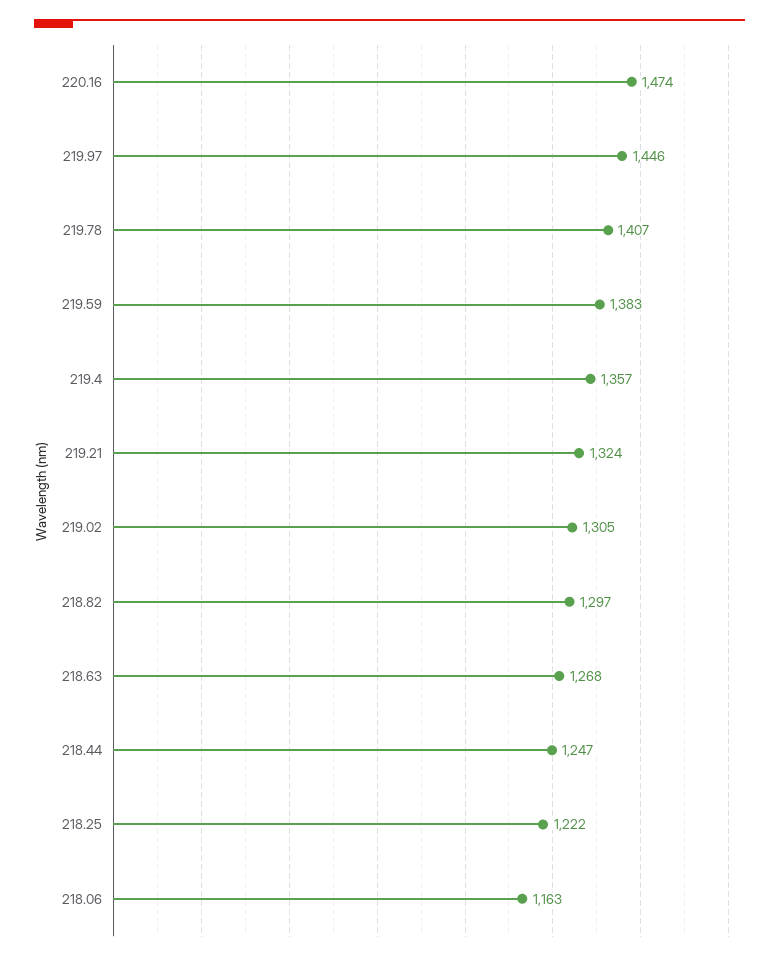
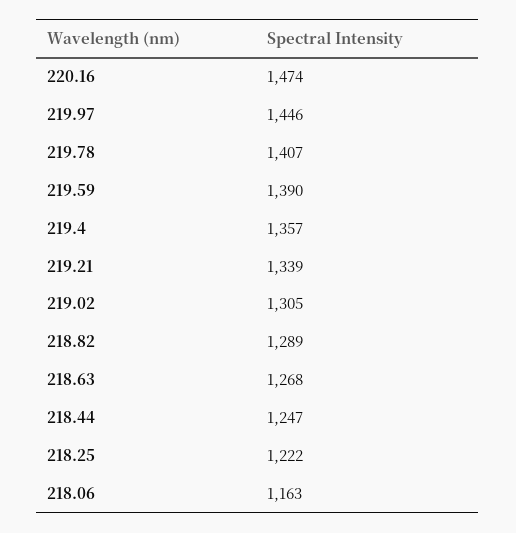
  {
    "220.16": 1474,
    "219.97": 1446,
    "219.78": 1407,
-   "219.59": 1383,
+   "219.59": 1390,
    "219.4": 1357,
-   "219.21": 1324,
+   "219.21": 1339,
    "219.02": 1305,
-   "218.82": 1297,
+   "218.82": 1289,
    "218.63": 1268,
    "218.44": 1247,
    "218.25": 1222,
    "218.06": 1163
  }

